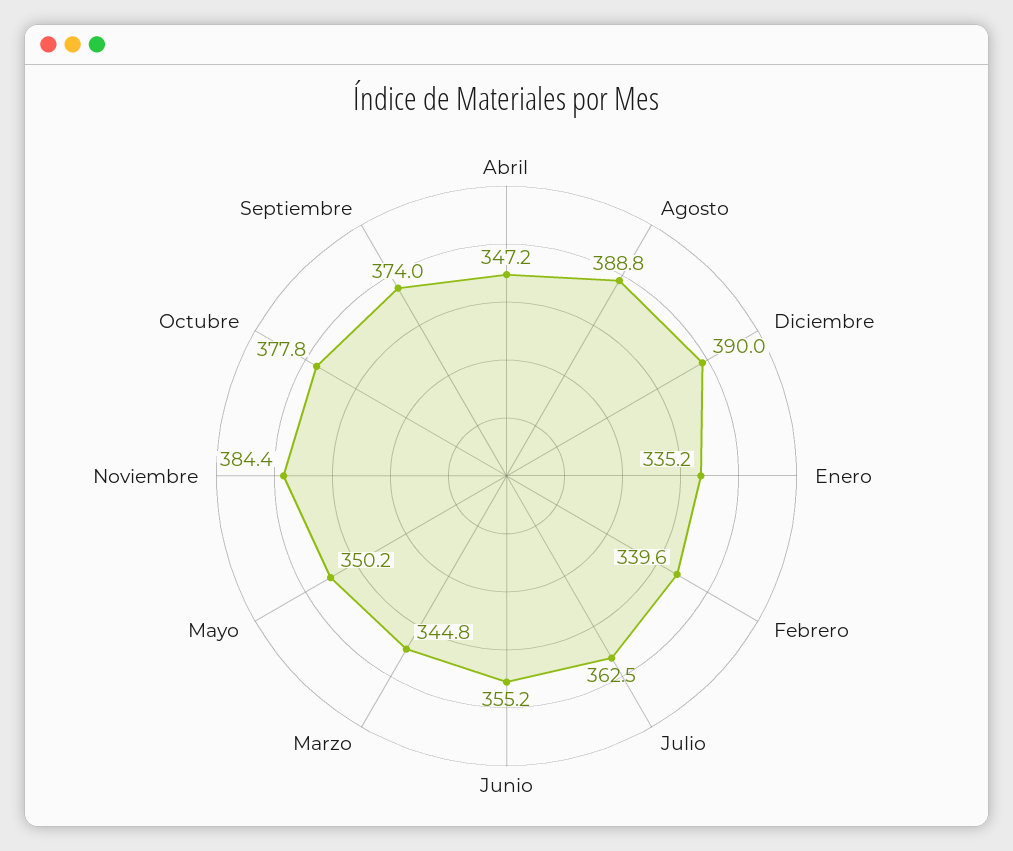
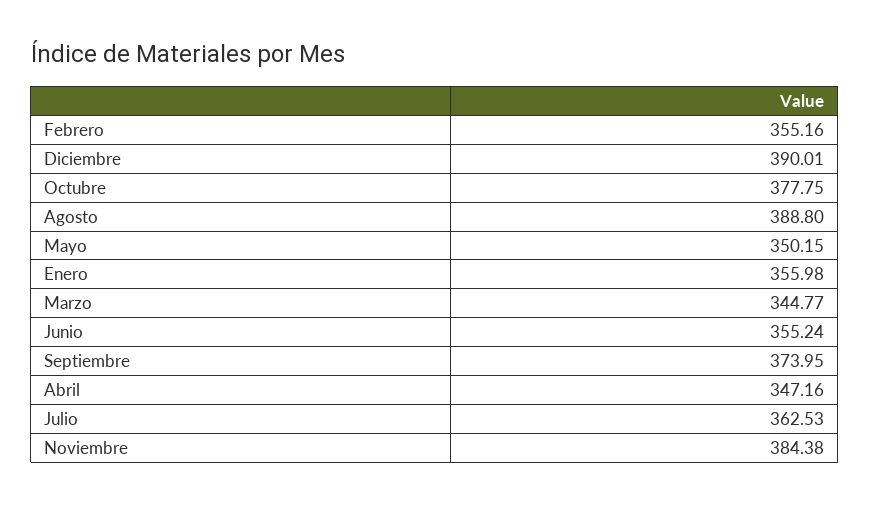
  {
    "Abril": 347.16,
    "Agosto": 388.8,
    "Diciembre": 390.01,
-   "Enero": 335.2,
+   "Enero": 355.98,
-   "Febrero": 339.6,
+   "Febrero": 355.16,
    "Julio": 362.53,
    "Junio": 355.24,
    "Marzo": 344.77,
    "Mayo": 350.15,
    "Noviembre": 384.38,
    "Octubre": 377.75,
    "Septiembre": 373.95
  }

